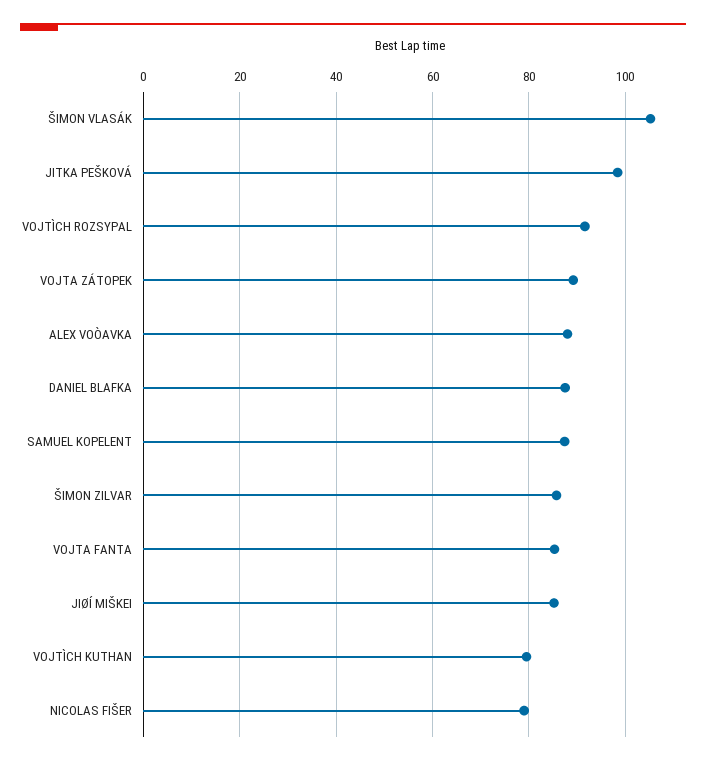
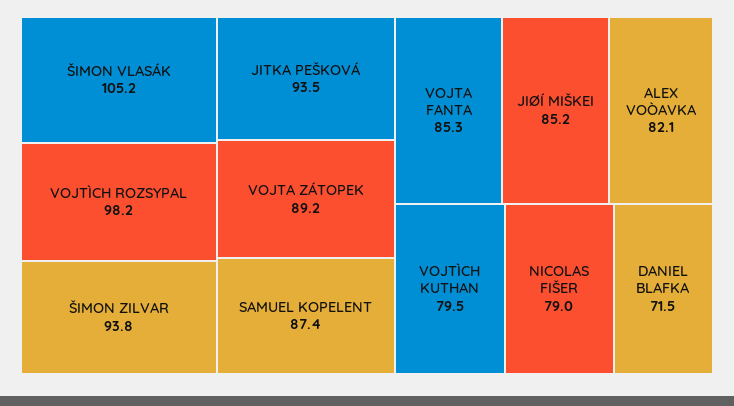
  {
    "ŠIMON VLASÁK": 105.2,
-   "JITKA PEŠKOVÁ": 98,
+   "JITKA PEŠKOVÁ": 93.5,
-   "VOJTÌCH ROZSYPAL": 92,
+   "VOJTÌCH ROZSYPAL": 98.2,
    "VOJTA ZÁTOPEK": 89.2,
-   "ALEX VOÒAVKA": 88,
+   "ALEX VOÒAVKA": 82.1,
-   "DANIEL BLAFKA": 88,
+   "DANIEL BLAFKA": 71.5,
    "SAMUEL KOPELENT": 87.4,
-   "ŠIMON ZILVAR": 86,
+   "ŠIMON ZILVAR": 93.8,
    "VOJTA FANTA": 85.3,
    "JIØÍ MIŠKEI": 85.2,
    "VOJTÌCH KUTHAN": 79.5,
    "NICOLAS FIŠER": 79
  }

